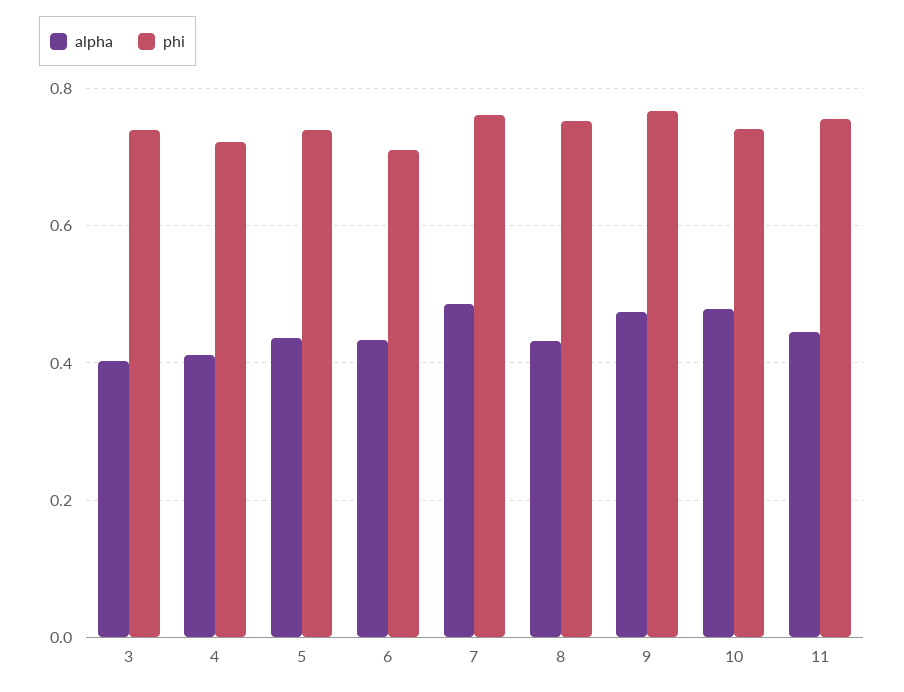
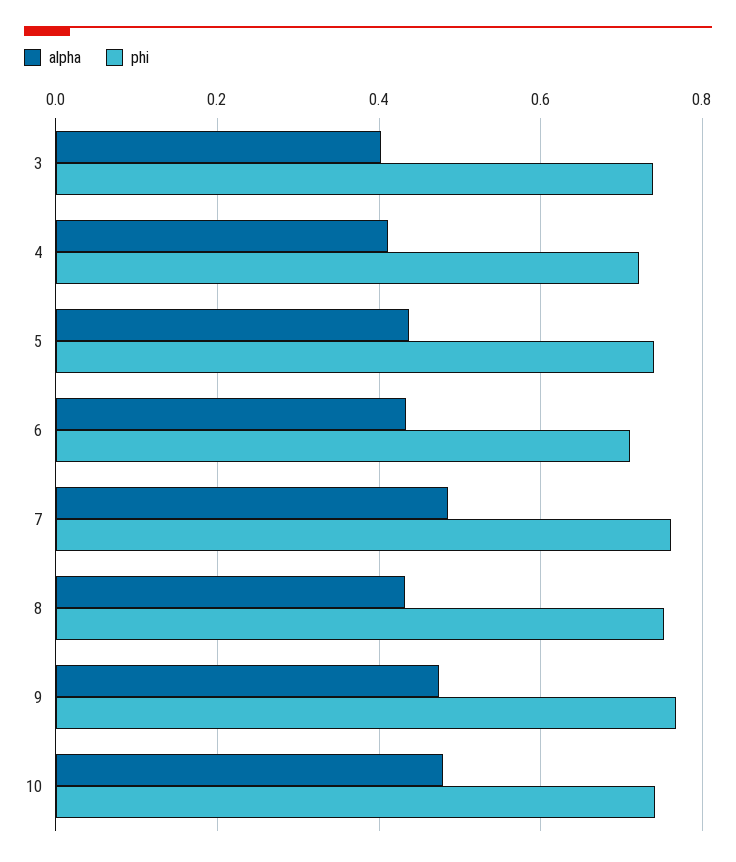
  {
    "alpha": {
      "3": 0.4,
      "4": 0.42,
      "5": 0.44,
      "6": 0.44,
      "7": 0.48,
      "8": 0.44,
      "9": 0.48,
-     "10": 0.48,
+     "10": 0.48
-     "11": 0.44
    },
    "phi": {
      "3": 0.74,
      "4": 0.72,
      "5": 0.74,
      "6": 0.72,
      "7": 0.76,
      "8": 0.76,
      "9": 0.76,
-     "10": 0.74,
+     "10": 0.74
-     "11": 0.76
    }
  }

